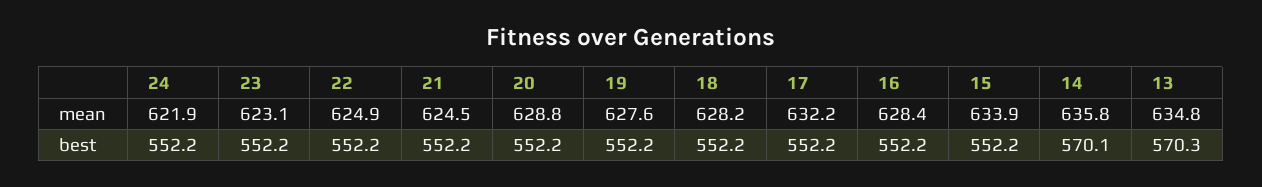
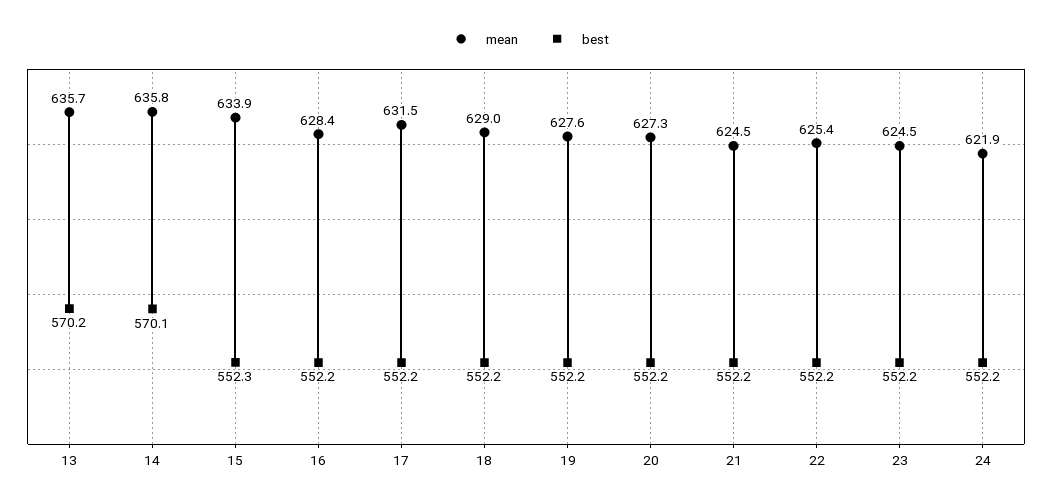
  {
    "mean": {
      "24": 621.9,
-     "23": 623.1,
+     "23": 624.5,
-     "22": 624.9,
+     "22": 625.4,
      "21": 624.5,
-     "20": 628.8,
+     "20": 627.3,
      "19": 627.6,
-     "18": 628.2,
+     "18": 629,
-     "17": 632.2,
+     "17": 631.5,
      "16": 628.4,
      "15": 633.9,
      "14": 635.8,
-     "13": 634.8
+     "13": 635.7
    },
    "best": {
      "24": 552.2,
      "23": 552.2,
      "22": 552.2,
      "21": 552.2,
      "20": 552.2,
      "19": 552.2,
      "18": 552.2,
      "17": 552.2,
      "16": 552.2,
-     "15": 552.2,
+     "15": 552.3,
      "14": 570.1,
-     "13": 570.3
+     "13": 570.2
    }
  }

